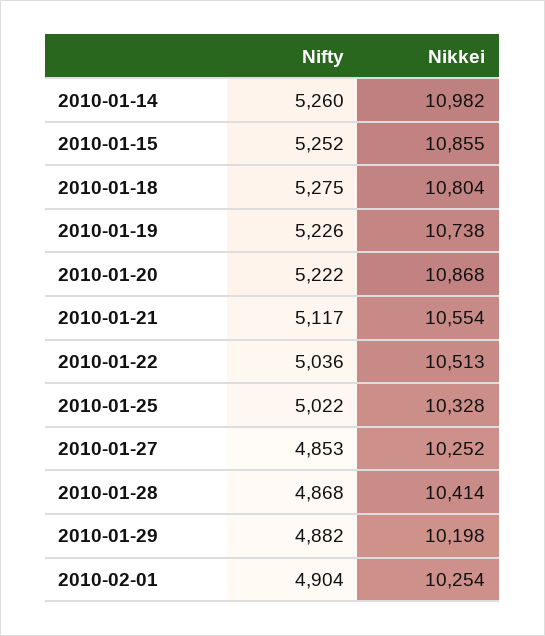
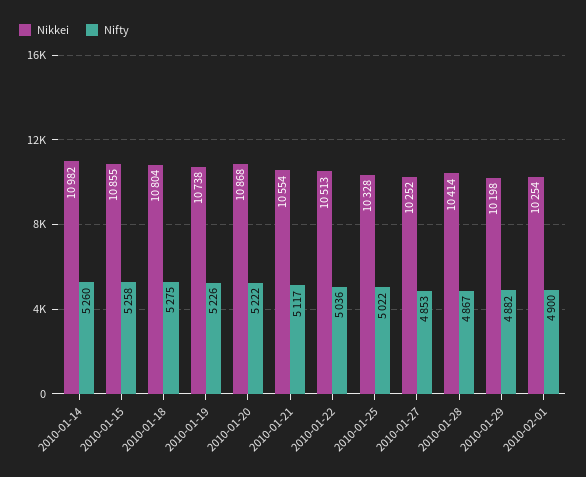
  {
    "Nifty": {
      "2010-01-14": 5260,
-     "2010-01-15": 5252,
+     "2010-01-15": 5258,
      "2010-01-18": 5275,
      "2010-01-19": 5226,
      "2010-01-20": 5222,
      "2010-01-21": 5117,
      "2010-01-22": 5036,
      "2010-01-25": 5022,
      "2010-01-27": 4853,
-     "2010-01-28": 4868,
+     "2010-01-28": 4867,
      "2010-01-29": 4882,
-     "2010-02-01": 4904
+     "2010-02-01": 4900
    },
    "Nikkei": {
      "2010-01-14": 10982,
      "2010-01-15": 10855,
      "2010-01-18": 10804,
      "2010-01-19": 10738,
      "2010-01-20": 10868,
      "2010-01-21": 10554,
      "2010-01-22": 10513,
      "2010-01-25": 10328,
      "2010-01-27": 10252,
      "2010-01-28": 10414,
      "2010-01-29": 10198,
      "2010-02-01": 10254
    }
  }

